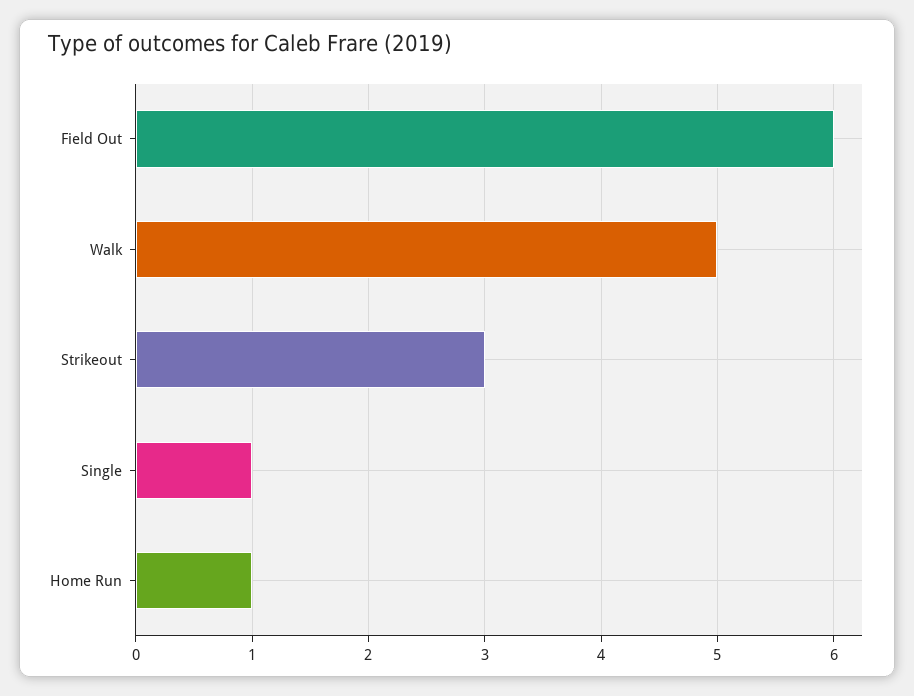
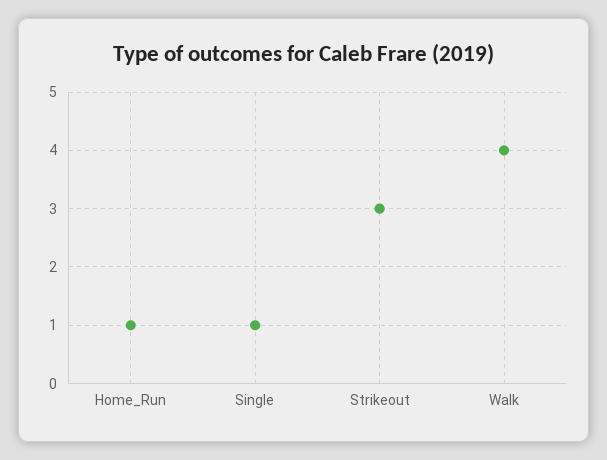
  {
-   "Field Out": 6,
-   "Walk": 5,
+   "Walk": 4,
    "Strikeout": 3,
    "Single": 1,
    "Home Run": 1
  }

